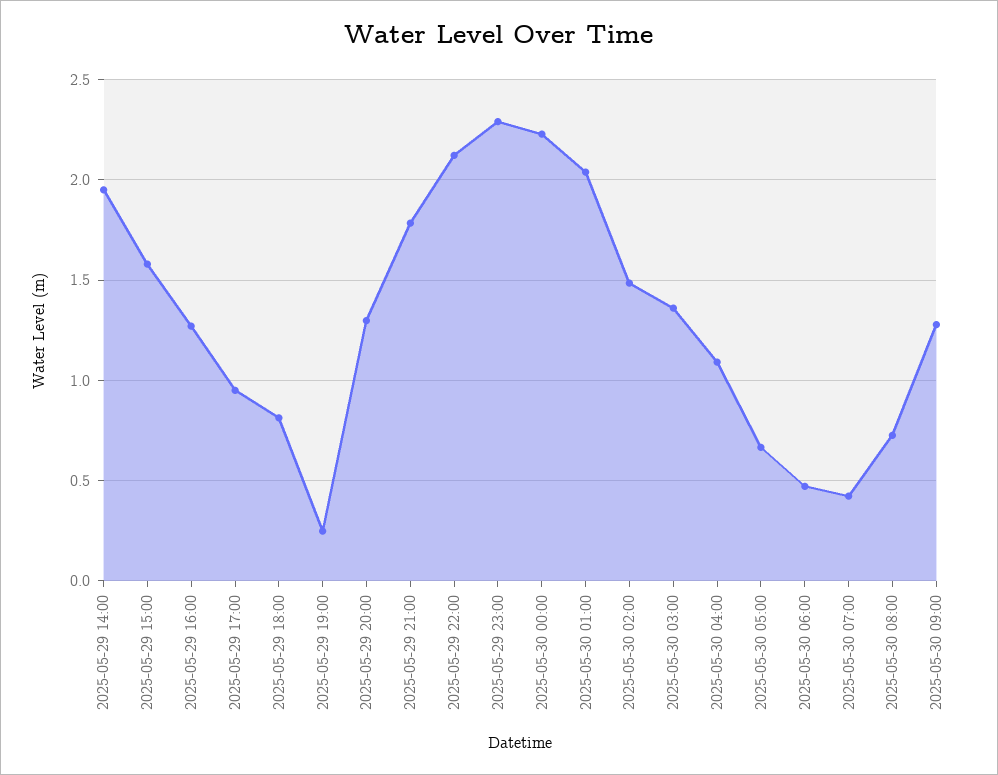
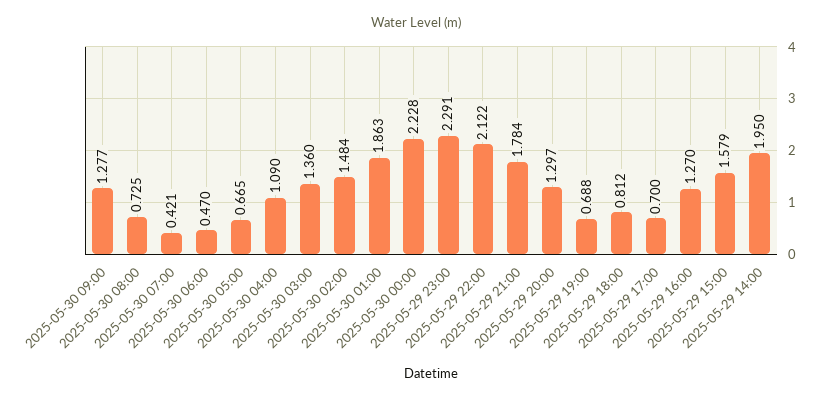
  {
    "2025-05-29 14:00": 1.95,
    "2025-05-29 15:00": 1.579,
    "2025-05-29 16:00": 1.27,
-   "2025-05-29 17:00": 0.95,
+   "2025-05-29 17:00": 0.7,
    "2025-05-29 18:00": 0.812,
-   "2025-05-29 19:00": 0.25,
+   "2025-05-29 19:00": 0.688,
    "2025-05-29 20:00": 1.297,
    "2025-05-29 21:00": 1.784,
    "2025-05-29 22:00": 2.122,
    "2025-05-29 23:00": 2.291,
    "2025-05-30 00:00": 2.228,
-   "2025-05-30 01:00": 2.05,
+   "2025-05-30 01:00": 1.863,
    "2025-05-30 02:00": 1.484,
    "2025-05-30 03:00": 1.36,
    "2025-05-30 04:00": 1.09,
    "2025-05-30 05:00": 0.665,
    "2025-05-30 06:00": 0.47,
    "2025-05-30 07:00": 0.421,
    "2025-05-30 08:00": 0.725,
    "2025-05-30 09:00": 1.277
  }

